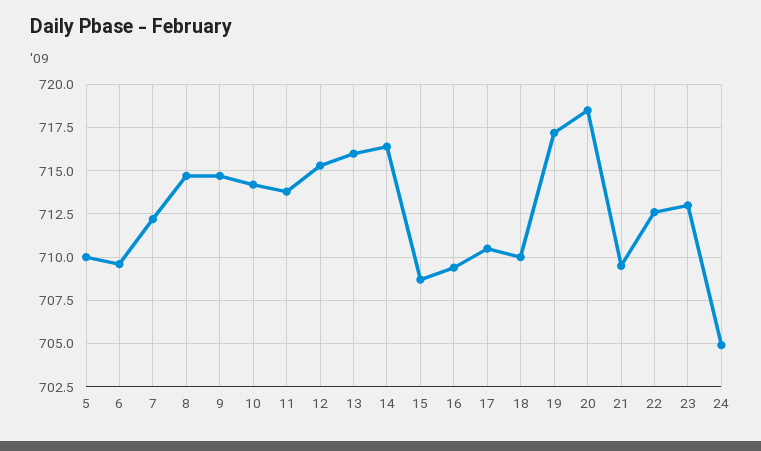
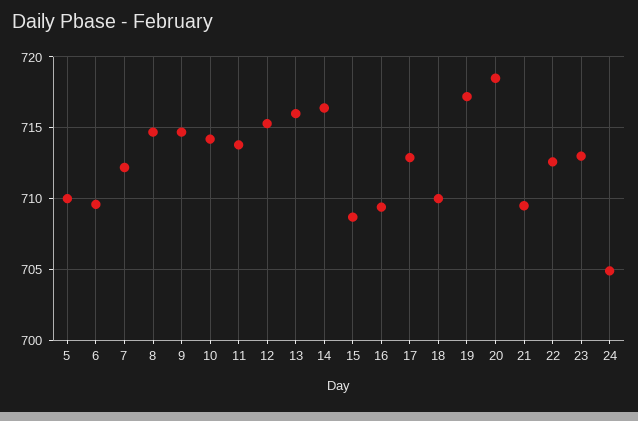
  {
    "5": 710,
    "6": 709.5,
    "7": 712,
    "8": 714.5,
    "9": 714.5,
    "10": 714,
    "11": 714,
    "12": 715.5,
    "13": 716,
    "14": 716.5,
    "15": 708.5,
    "16": 709.5,
-   "17": 710.5,
+   "17": 713,
    "18": 710,
    "19": 717,
    "20": 718.5,
    "21": 709.5,
    "22": 712.5,
    "23": 713,
    "24": 705
  }

